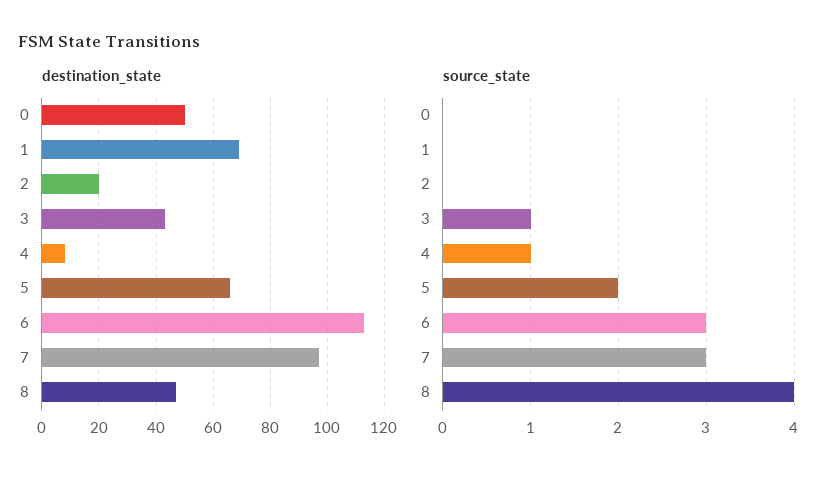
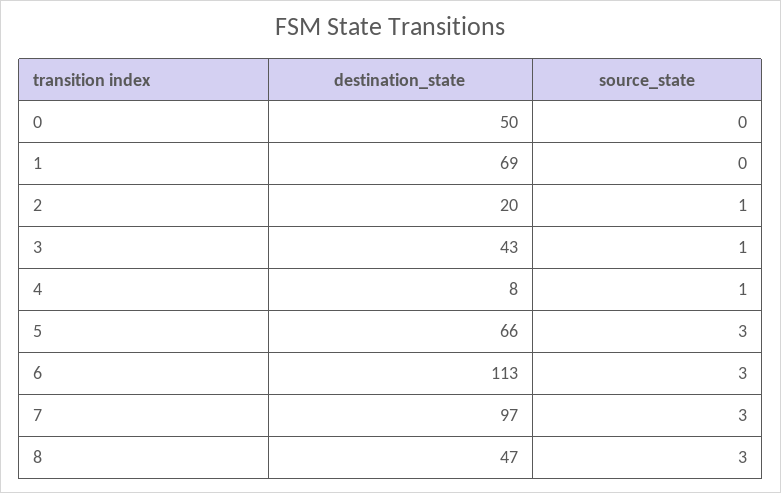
  {
    "destination_state": {
      "0": 50,
      "1": 69,
      "2": 20,
      "3": 43,
      "4": 8,
      "5": 66,
      "6": 113,
      "7": 97,
      "8": 47
    },
    "source_state": {
      "0": 0,
      "1": 0,
-     "2": 0,
+     "2": 1,
      "3": 1,
      "4": 1,
-     "5": 2,
+     "5": 3,
      "6": 3,
      "7": 3,
-     "8": 4
+     "8": 3
    }
  }

